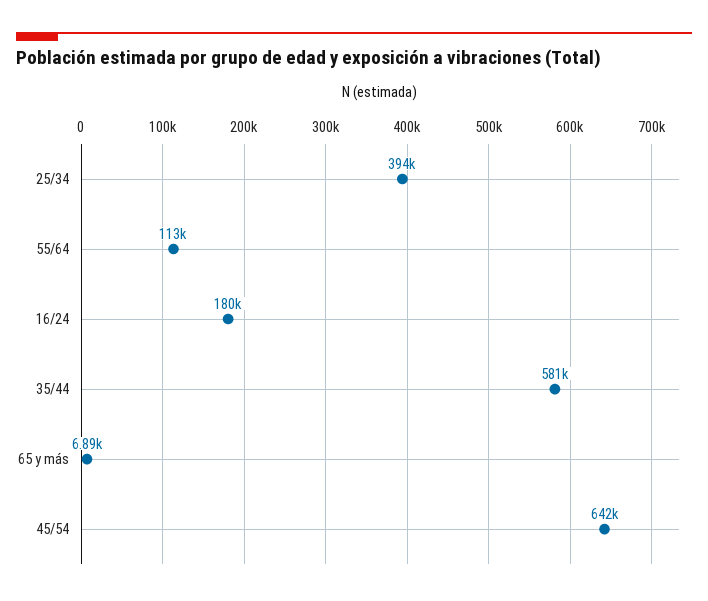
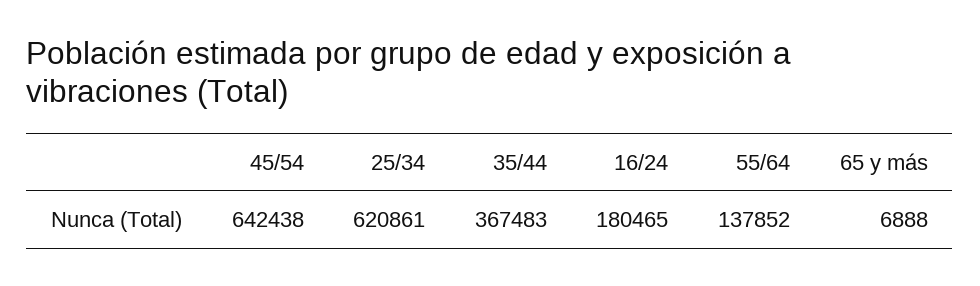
  {
-   "25/34": 394000,
+   "25/34": 620861,
-   "55/64": 113000,
+   "55/64": 137852,
    "16/24": 180465,
-   "35/44": 581000,
+   "35/44": 367483,
    "65 y más": 6888,
    "45/54": 642438
  }

